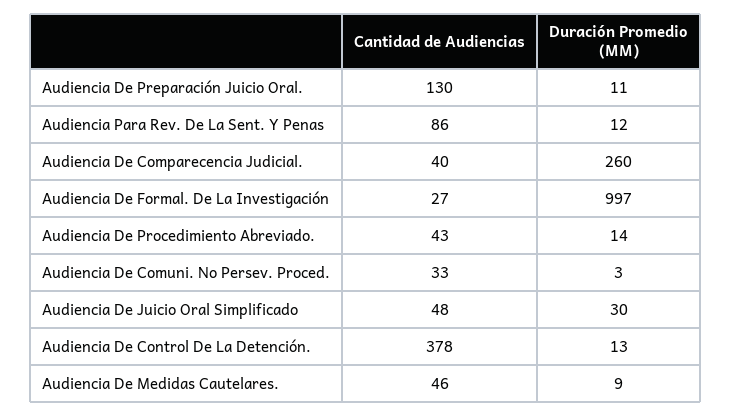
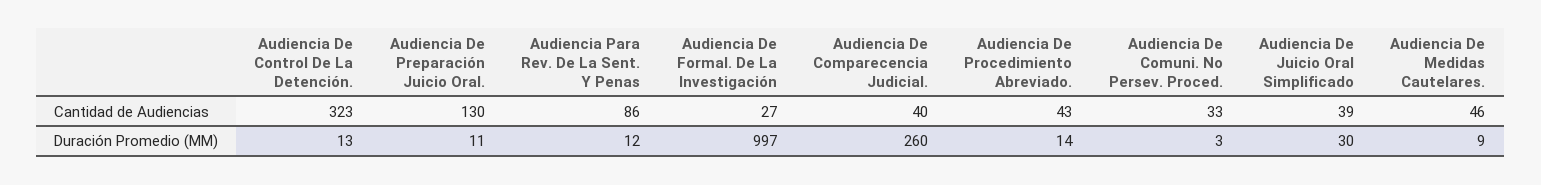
  {
    "Cantidad de Audiencias": {
      "Audiencia De Preparación Juicio Oral.": 130,
      "Audiencia Para Rev. De La Sent. Y Penas": 86,
      "Audiencia De Comparecencia Judicial.": 40,
      "Audiencia De Formal. De La Investigación": 27,
      "Audiencia De Procedimiento Abreviado.": 43,
      "Audiencia De Comuni. No Persev. Proced.": 33,
-     "Audiencia De Juicio Oral Simplificado": 48,
+     "Audiencia De Juicio Oral Simplificado": 39,
-     "Audiencia De Control De La Detención.": 378,
+     "Audiencia De Control De La Detención.": 323,
      "Audiencia De Medidas Cautelares.": 46
    },
    "Duración Promedio (MM)": {
      "Audiencia De Preparación Juicio Oral.": 11,
      "Audiencia Para Rev. De La Sent. Y Penas": 12,
      "Audiencia De Comparecencia Judicial.": 260,
      "Audiencia De Formal. De La Investigación": 997,
      "Audiencia De Procedimiento Abreviado.": 14,
      "Audiencia De Comuni. No Persev. Proced.": 3,
      "Audiencia De Juicio Oral Simplificado": 30,
      "Audiencia De Control De La Detención.": 13,
      "Audiencia De Medidas Cautelares.": 9
    }
  }

